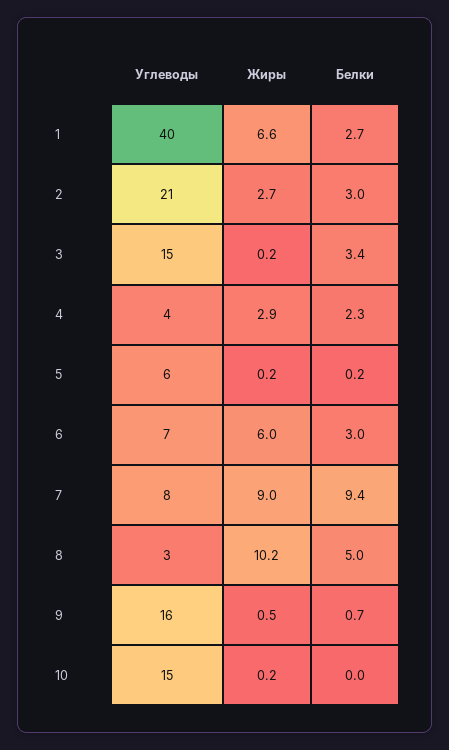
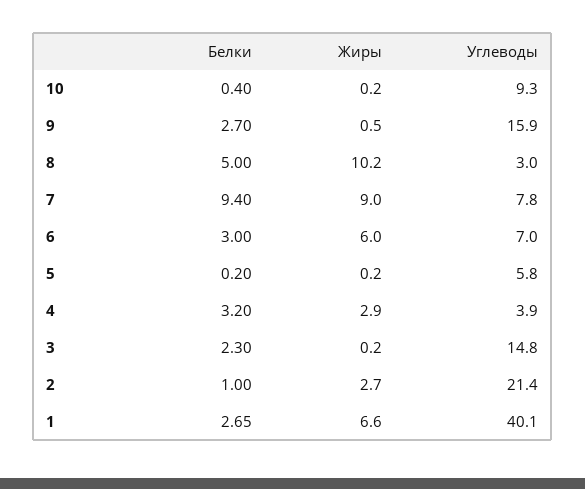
  {
    "Углеводы": {
      "1": 40.1,
      "2": 21.4,
      "3": 14.8,
      "4": 3.9,
      "5": 5.8,
      "6": 7,
      "7": 7.8,
      "8": 3,
      "9": 15.9,
-     "10": 15
+     "10": 9.3
    },
    "Жиры": {
      "1": 6.6,
      "2": 2.7,
      "3": 0.2,
      "4": 2.9,
      "5": 0.2,
      "6": 6,
      "7": 9,
      "8": 10.2,
      "9": 0.5,
      "10": 0.2
    },
    "Белки": {
      "1": 2.65,
-     "2": 3,
+     "2": 1,
-     "3": 3.4,
+     "3": 2.3,
-     "4": 2.3,
+     "4": 3.2,
      "5": 0.2,
      "6": 3,
      "7": 9.4,
      "8": 5,
-     "9": 0.7,
+     "9": 2.7,
-     "10": 0
+     "10": 0.4
    }
  }

